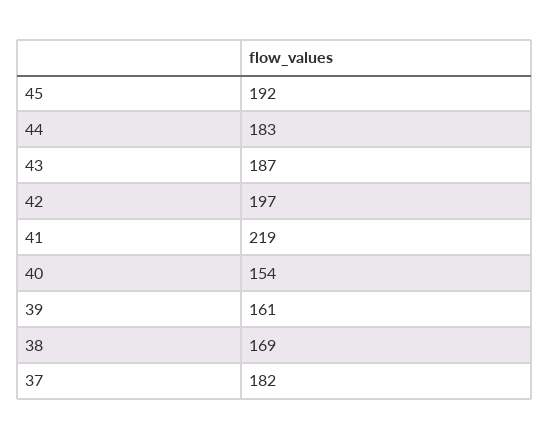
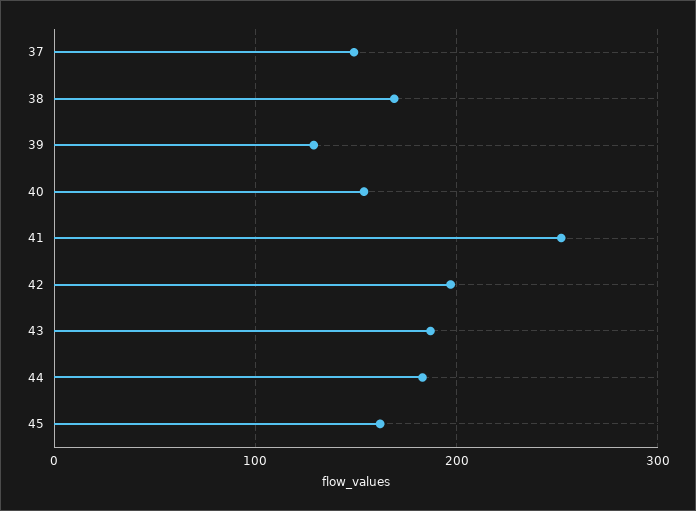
  {
-   "45": 192,
+   "45": 160,
    "44": 183,
    "43": 187,
    "42": 197,
-   "41": 219,
+   "41": 250,
    "40": 154,
-   "39": 161,
+   "39": 130,
    "38": 169,
-   "37": 182
+   "37": 150
  }

